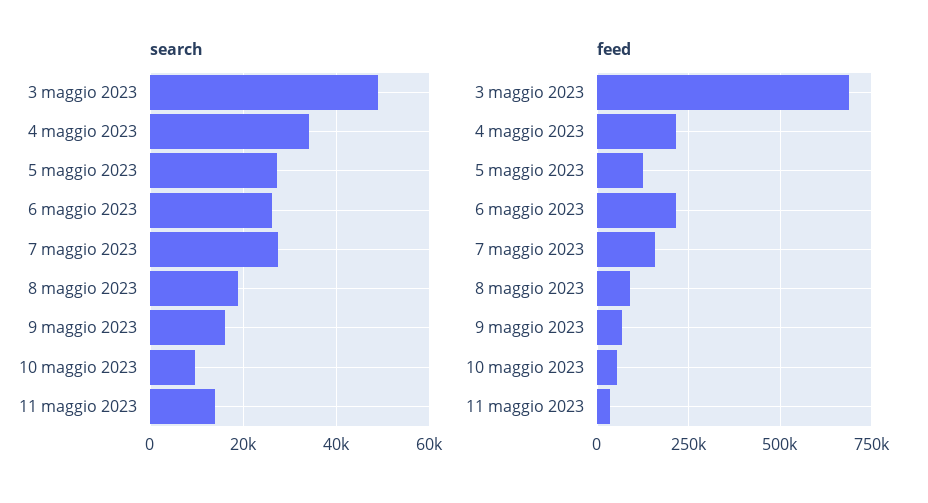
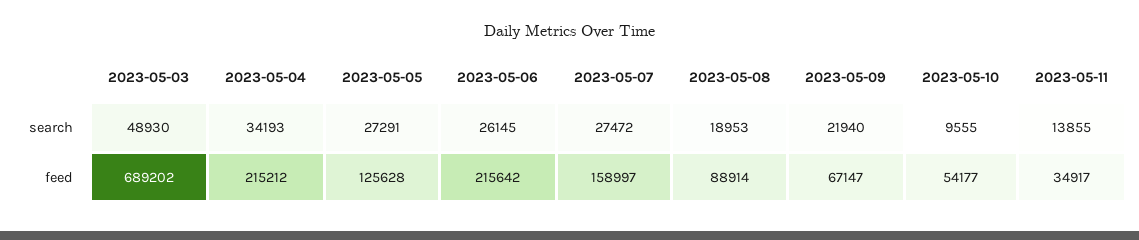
  {
    "search": {
      "3 maggio 2023": 48930,
      "4 maggio 2023": 34193,
      "5 maggio 2023": 27291,
      "6 maggio 2023": 26145,
      "7 maggio 2023": 27472,
      "8 maggio 2023": 18953,
-     "9 maggio 2023": 16000,
+     "9 maggio 2023": 21940,
      "10 maggio 2023": 9555,
      "11 maggio 2023": 13855
    },
    "feed": {
      "3 maggio 2023": 689202,
      "4 maggio 2023": 215212,
      "5 maggio 2023": 125628,
      "6 maggio 2023": 215642,
      "7 maggio 2023": 158997,
      "8 maggio 2023": 88914,
      "9 maggio 2023": 67147,
      "10 maggio 2023": 54177,
      "11 maggio 2023": 34917
    }
  }

